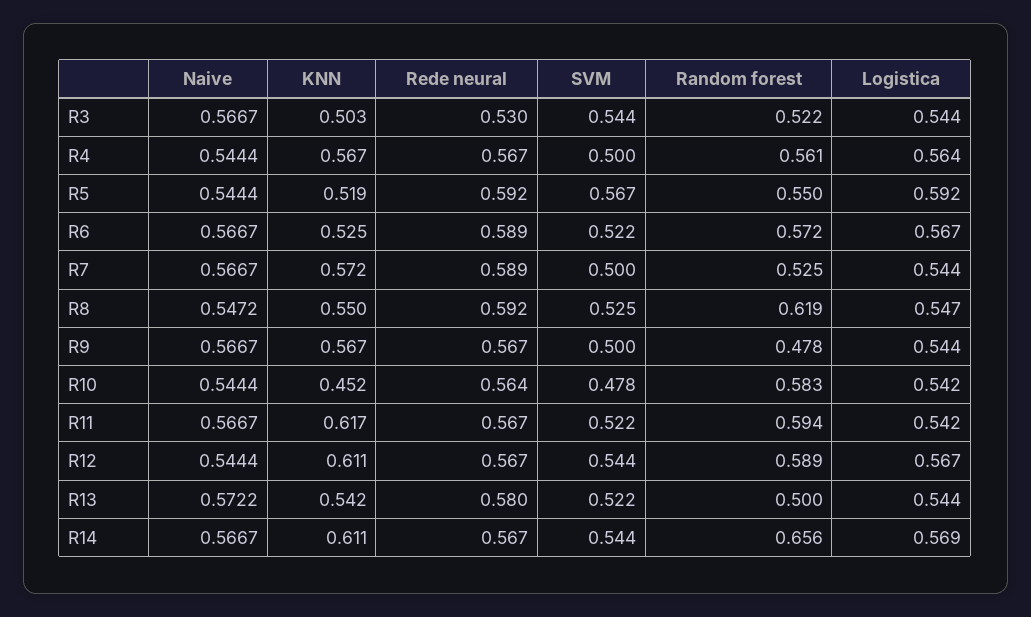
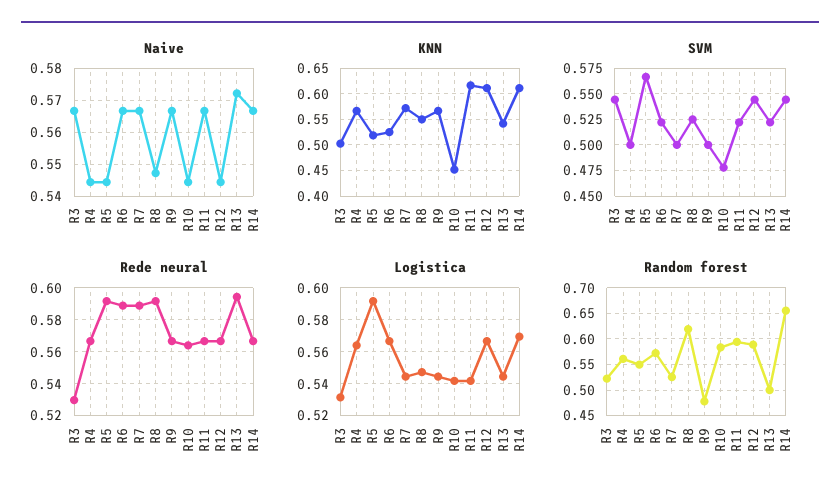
  {
    "Naive": {
      "R3": 0.5667,
      "R4": 0.5444,
      "R5": 0.5444,
      "R6": 0.5667,
      "R7": 0.5667,
      "R8": 0.5472,
      "R9": 0.5667,
      "R10": 0.5444,
      "R11": 0.5667,
      "R12": 0.5444,
      "R13": 0.5722,
      "R14": 0.5667
    },
    "KNN": {
      "R3": 0.503,
      "R4": 0.567,
      "R5": 0.519,
      "R6": 0.525,
      "R7": 0.572,
      "R8": 0.55,
      "R9": 0.567,
      "R10": 0.452,
      "R11": 0.617,
      "R12": 0.611,
      "R13": 0.542,
      "R14": 0.611
    },
    "Rede neural": {
      "R3": 0.53,
      "R4": 0.567,
      "R5": 0.592,
      "R6": 0.589,
      "R7": 0.589,
      "R8": 0.592,
      "R9": 0.567,
      "R10": 0.564,
      "R11": 0.567,
      "R12": 0.567,
-     "R13": 0.58,
+     "R13": 0.595,
      "R14": 0.567
    },
    "SVM": {
      "R3": 0.544,
      "R4": 0.5,
      "R5": 0.567,
      "R6": 0.522,
      "R7": 0.5,
      "R8": 0.525,
      "R9": 0.5,
      "R10": 0.478,
      "R11": 0.522,
      "R12": 0.544,
      "R13": 0.522,
      "R14": 0.544
    },
    "Random forest": {
      "R3": 0.522,
      "R4": 0.561,
      "R5": 0.55,
      "R6": 0.572,
      "R7": 0.525,
      "R8": 0.619,
      "R9": 0.478,
      "R10": 0.583,
      "R11": 0.594,
      "R12": 0.589,
      "R13": 0.5,
      "R14": 0.656
    },
    "Logistica": {
-     "R3": 0.544,
+     "R3": 0.53,
      "R4": 0.564,
      "R5": 0.592,
      "R6": 0.567,
      "R7": 0.544,
      "R8": 0.547,
      "R9": 0.544,
      "R10": 0.542,
      "R11": 0.542,
      "R12": 0.567,
      "R13": 0.544,
      "R14": 0.569
    }
  }

